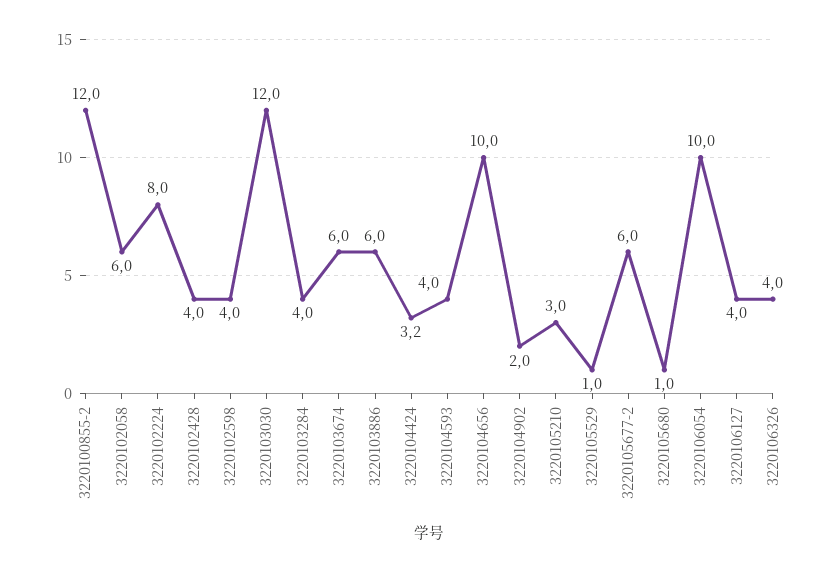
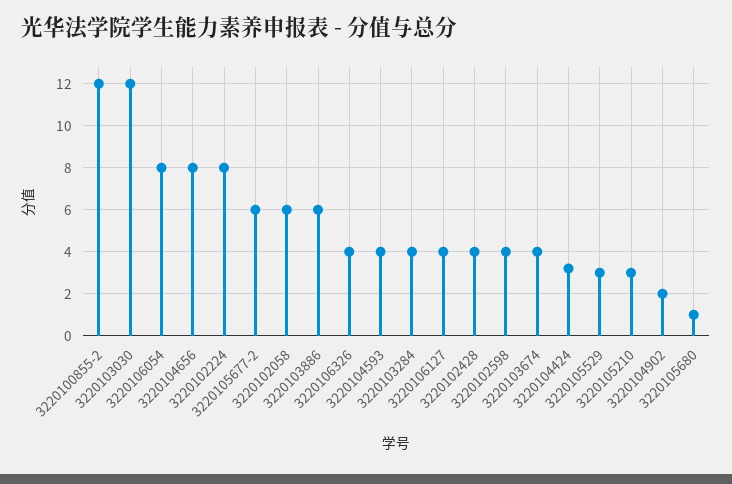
  {
    "3220100855-2": 12,
    "3220102058": 6,
    "3220102224": 8,
    "3220102428": 4,
    "3220102598": 4,
    "3220103030": 12,
    "3220103284": 4,
-   "3220103674": 6,
+   "3220103674": 4,
    "3220103886": 6,
    "3220104424": 3.2,
    "3220104593": 4,
-   "3220104656": 10,
+   "3220104656": 8,
    "3220104902": 2,
    "3220105210": 3,
-   "3220105529": 1,
+   "3220105529": 3,
    "3220105677-2": 6,
    "3220105680": 1,
-   "3220106054": 10,
+   "3220106054": 8,
    "3220106127": 4,
    "3220106326": 4
  }

